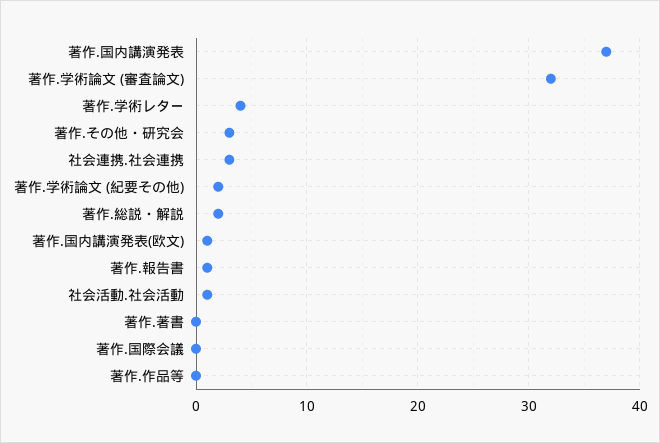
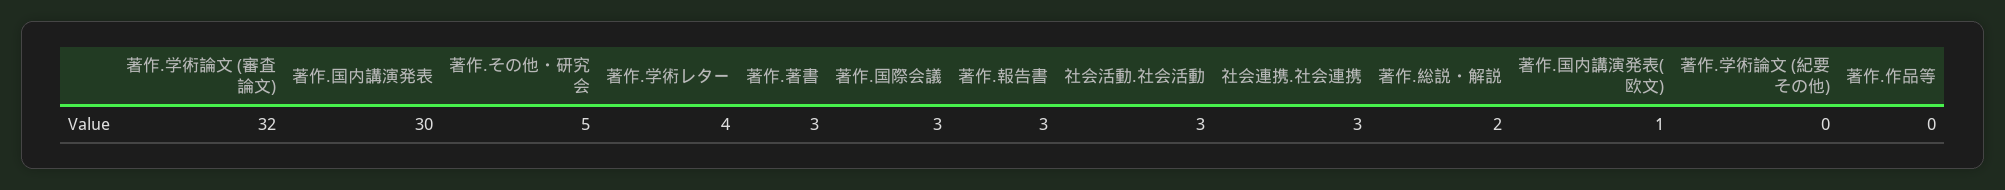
  {
-   "著作.国内講演発表": 37,
+   "著作.国内講演発表": 30,
    "著作.学術論文 (審査論文)": 32,
    "著作.学術レター": 4,
-   "著作.その他・研究会": 3,
+   "著作.その他・研究会": 5,
    "社会連携.社会連携": 3,
-   "著作.学術論文 (紀要その他)": 2,
+   "著作.学術論文 (紀要その他)": 0,
    "著作.総説・解説": 2,
    "著作.国内講演発表(欧文)": 1,
-   "著作.報告書": 1,
+   "著作.報告書": 3,
-   "社会活動.社会活動": 1,
+   "社会活動.社会活動": 3,
-   "著作.著書": 0,
+   "著作.著書": 3,
-   "著作.国際会議": 0,
+   "著作.国際会議": 3,
    "著作.作品等": 0
  }

